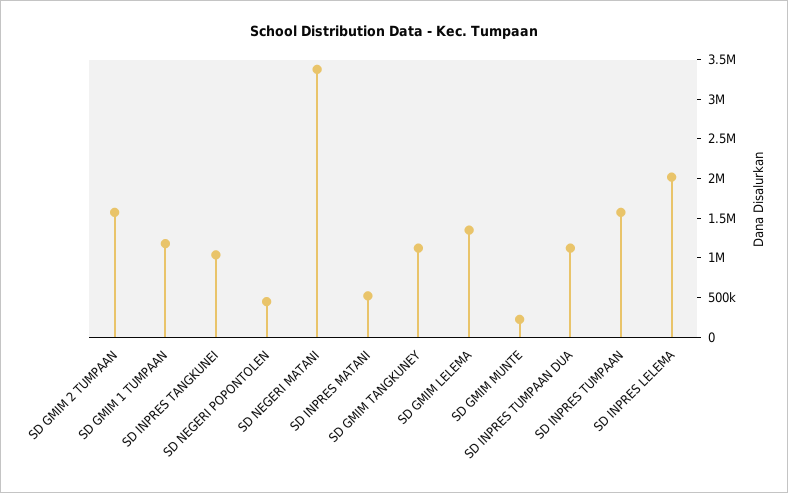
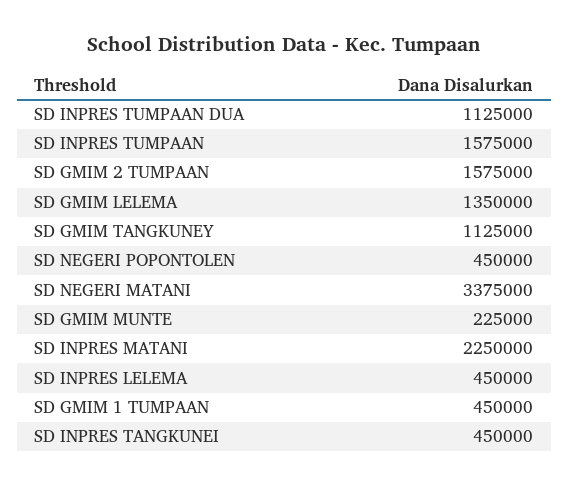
  {
    "SD GMIM 2 TUMPAAN": 1575000,
-   "SD GMIM 1 TUMPAAN": 1250000,
+   "SD GMIM 1 TUMPAAN": 450000,
-   "SD INPRES TANGKUNEI": 1000000,
+   "SD INPRES TANGKUNEI": 450000,
    "SD NEGERI POPONTOLEN": 450000,
    "SD NEGERI MATANI": 3375000,
-   "SD INPRES MATANI": 500000,
+   "SD INPRES MATANI": 2250000,
    "SD GMIM TANGKUNEY": 1125000,
    "SD GMIM LELEMA": 1350000,
    "SD GMIM MUNTE": 225000,
    "SD INPRES TUMPAAN DUA": 1125000,
    "SD INPRES TUMPAAN": 1575000,
-   "SD INPRES LELEMA": 2000000
+   "SD INPRES LELEMA": 450000
  }

